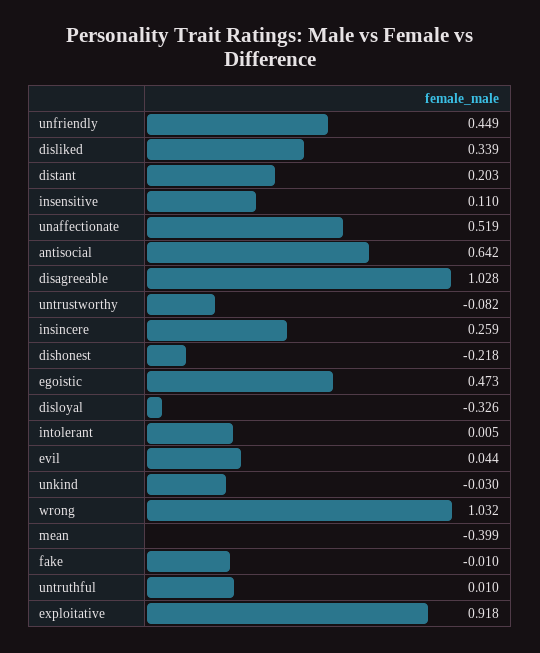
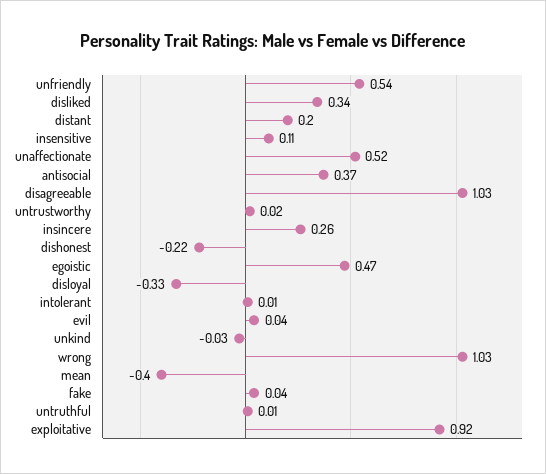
  {
-   "unfriendly": 0.449,
+   "unfriendly": 0.54,
    "disliked": 0.339,
    "distant": 0.203,
    "insensitive": 0.11,
    "unaffectionate": 0.519,
-   "antisocial": 0.642,
+   "antisocial": 0.37,
    "disagreeable": 1.028,
-   "untrustworthy": -0.082,
+   "untrustworthy": 0.02,
    "insincere": 0.259,
    "dishonest": -0.218,
    "egoistic": 0.473,
    "disloyal": -0.326,
    "intolerant": 0.005,
    "evil": 0.044,
    "unkind": -0.03,
    "wrong": 1.032,
    "mean": -0.399,
-   "fake": -0.01,
+   "fake": 0.04,
    "untruthful": 0.01,
    "exploitative": 0.918
  }

